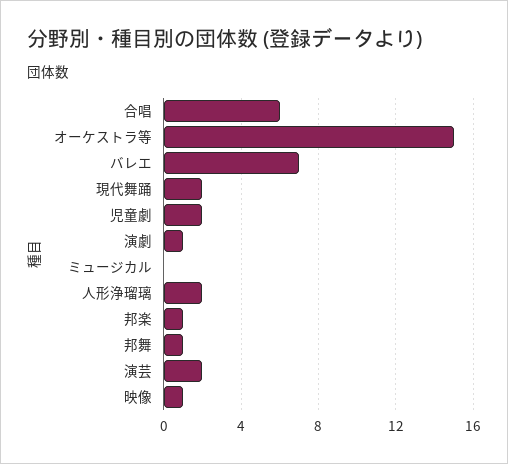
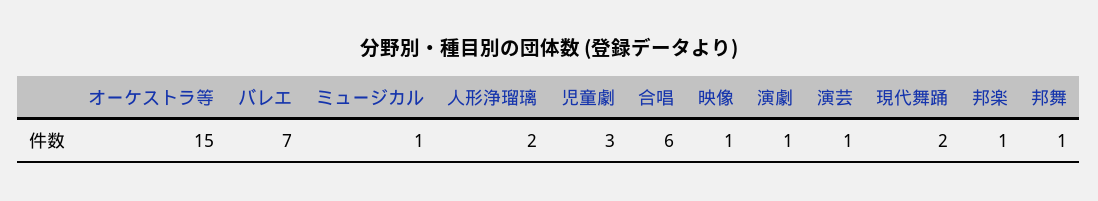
  {
    "合唱": 6,
    "オーケストラ等": 15,
    "バレエ": 7,
    "現代舞踊": 2,
-   "児童劇": 2,
+   "児童劇": 3,
    "演劇": 1,
-   "ミュージカル": 0,
+   "ミュージカル": 1,
    "人形浄瑠璃": 2,
    "邦楽": 1,
    "邦舞": 1,
-   "演芸": 2,
+   "演芸": 1,
    "映像": 1
  }

